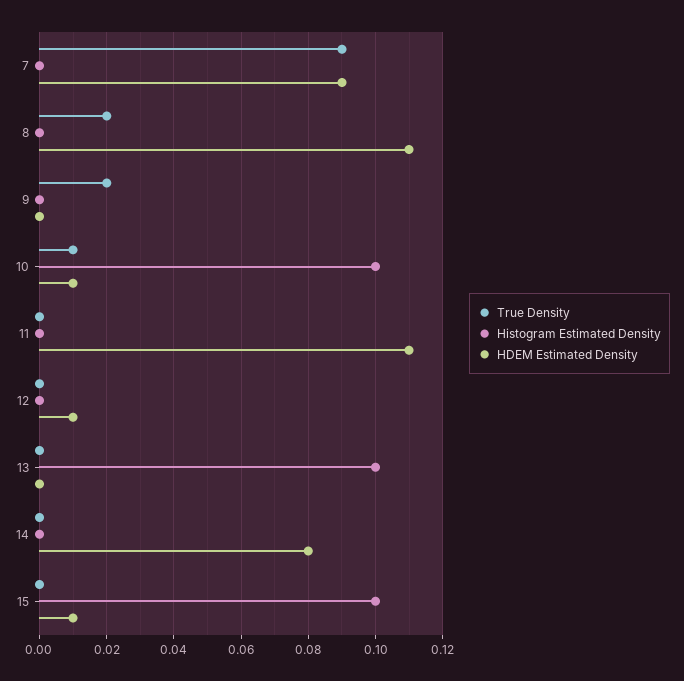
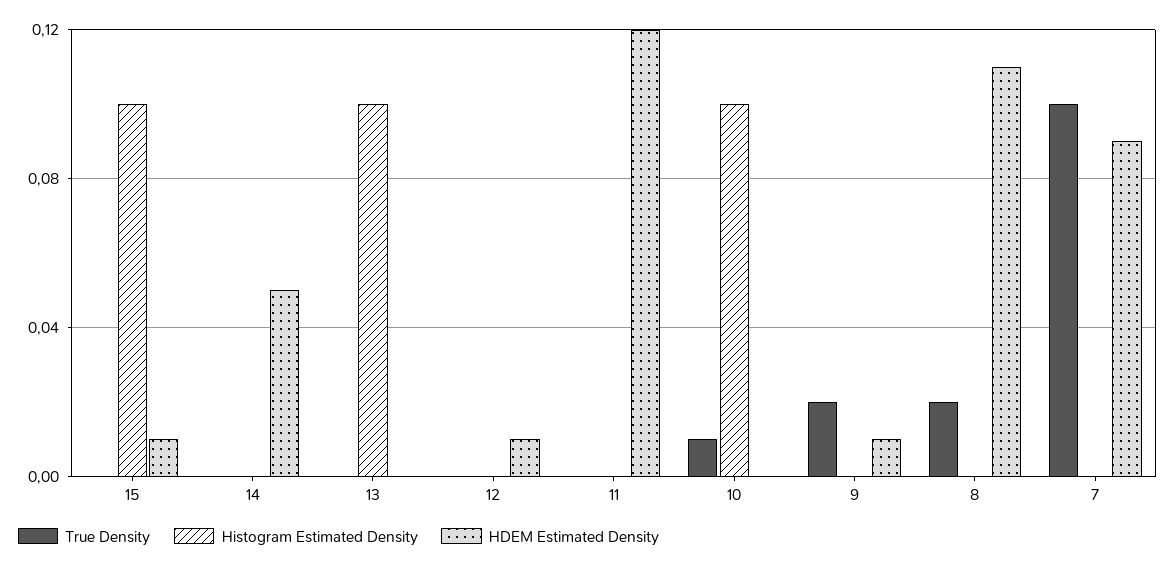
  {
    "True Density": {
-     "7": 0.09,
+     "7": 0.1,
      "8": 0.02,
      "9": 0.02,
      "10": 0.01,
      "11": 0,
      "12": 0,
      "13": 0,
      "14": 0,
      "15": 0
    },
    "Histogram Estimated Density": {
      "7": 0,
      "8": 0,
      "9": 0,
      "10": 0.1,
      "11": 0,
      "12": 0,
      "13": 0.1,
      "14": 0,
      "15": 0.1
    },
    "HDEM Estimated Density": {
      "7": 0.09,
      "8": 0.11,
-     "9": 0,
+     "9": 0.01,
-     "10": 0.01,
+     "10": 0,
-     "11": 0.11,
+     "11": 0.12,
      "12": 0.01,
      "13": 0,
-     "14": 0.08,
+     "14": 0.05,
      "15": 0.01
    }
  }

